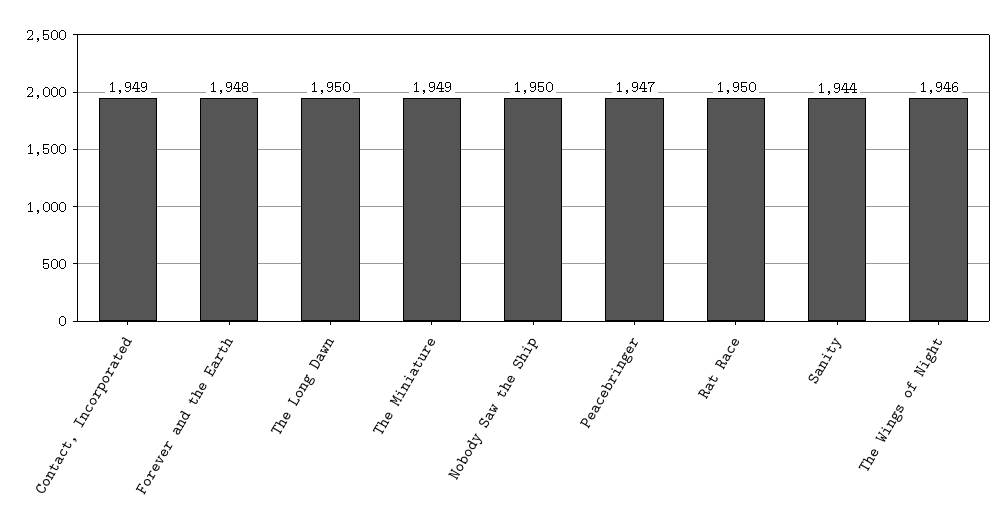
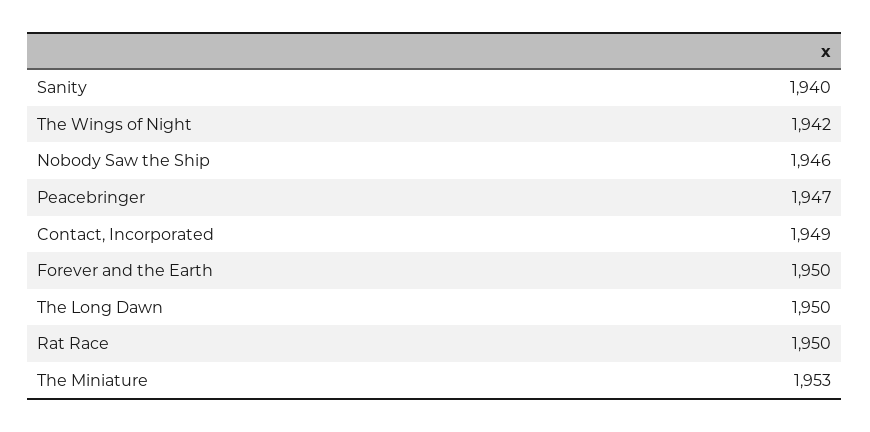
  {
    "Contact, Incorporated": 1949,
-   "Forever and the Earth": 1948,
+   "Forever and the Earth": 1950,
    "The Long Dawn": 1950,
-   "The Miniature": 1949,
+   "The Miniature": 1953,
-   "Nobody Saw the Ship": 1950,
+   "Nobody Saw the Ship": 1946,
    "Peacebringer": 1947,
    "Rat Race": 1950,
-   "Sanity": 1944,
+   "Sanity": 1940,
-   "The Wings of Night": 1946
+   "The Wings of Night": 1942
  }

